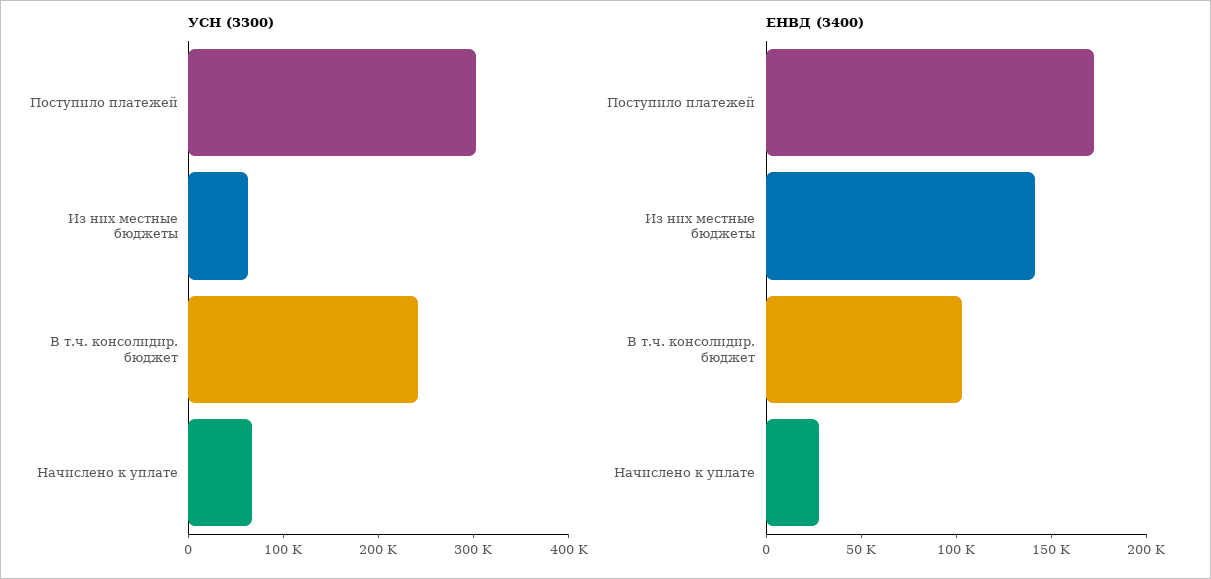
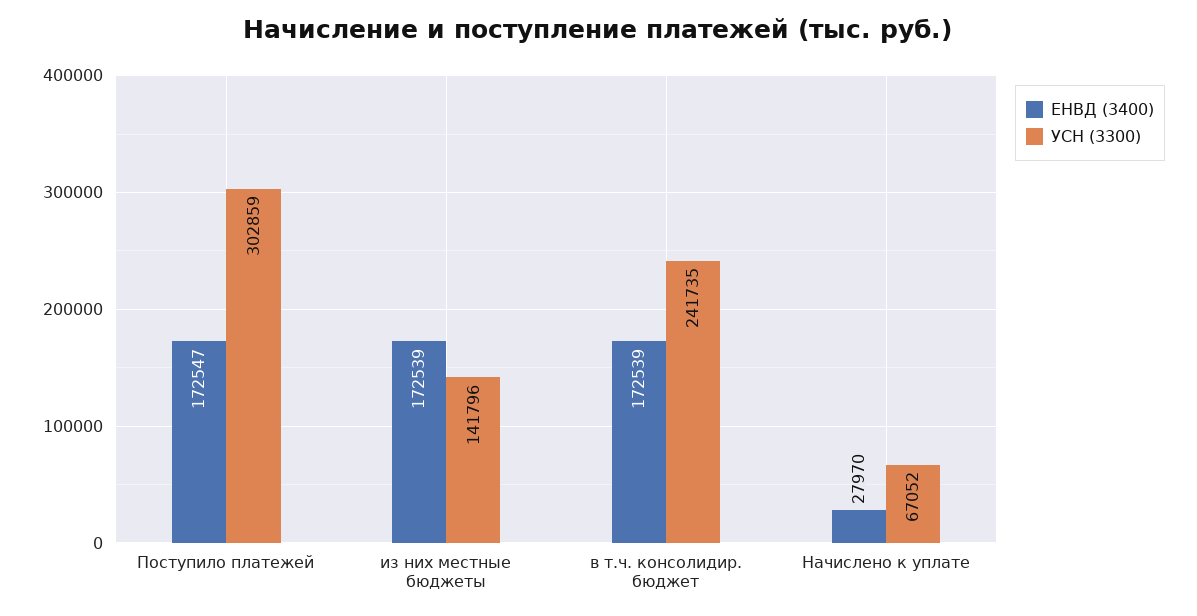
  {
    "УСН (3300)": {
      "Поступило платежей": 302859,
-     "Из них местные бюджеты": 60000,
+     "Из них местные бюджеты": 141796,
      "В т.ч. консолидир. бюджет": 241735,
      "Начислено к уплате": 67052
    },
    "ЕНВД (3400)": {
      "Поступило платежей": 172547,
-     "Из них местные бюджеты": 140000,
+     "Из них местные бюджеты": 172539,
-     "В т.ч. консолидир. бюджет": 100000,
+     "В т.ч. консолидир. бюджет": 172539,
      "Начислено к уплате": 27970
    }
  }

